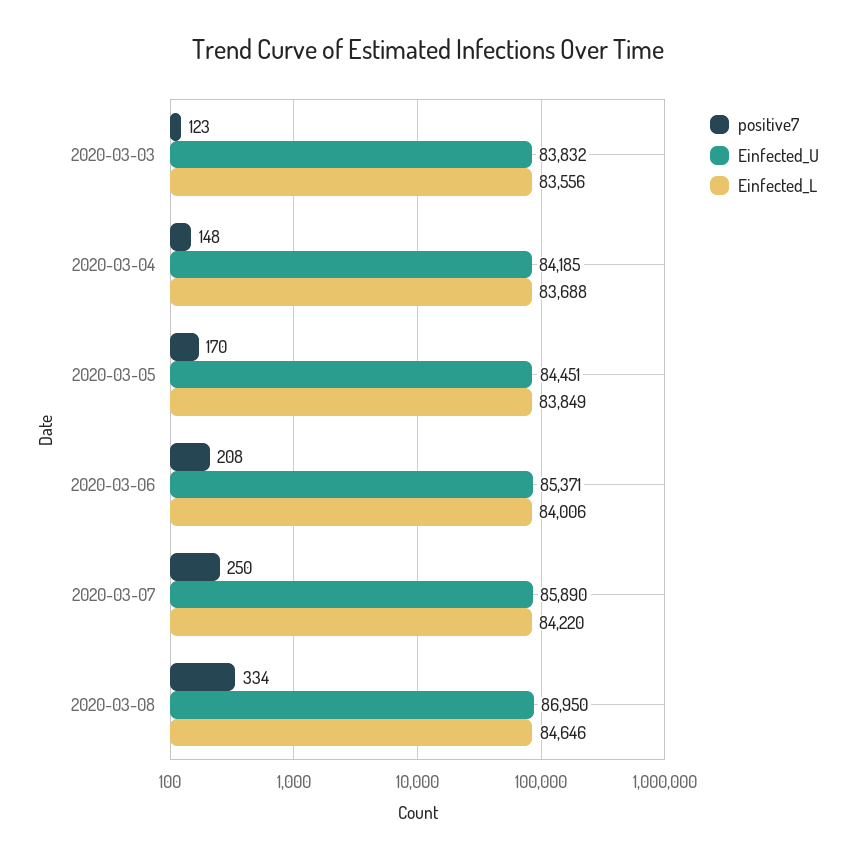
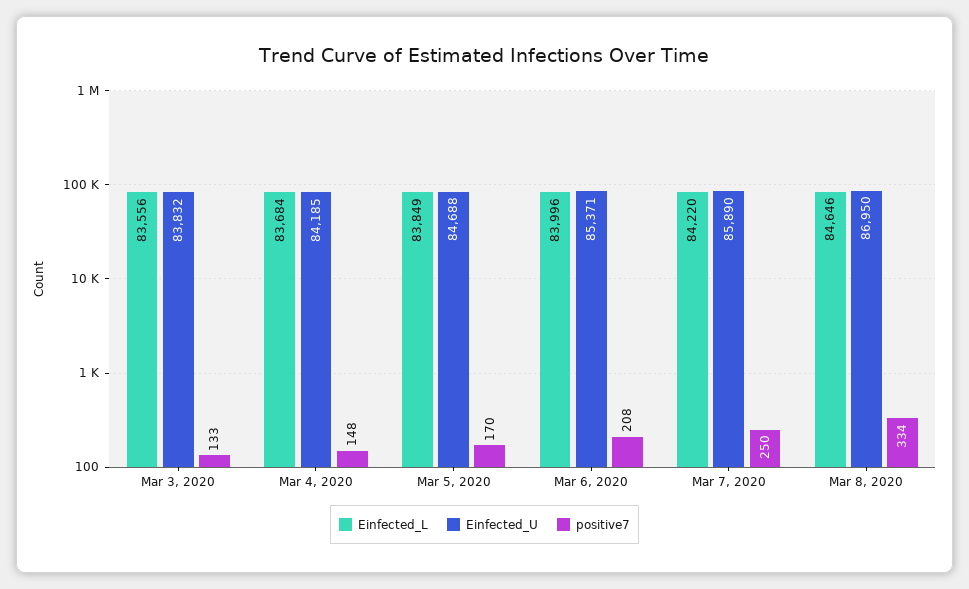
  {
    "positive7": {
-     "2020-03-03": 123,
+     "2020-03-03": 133,
      "2020-03-04": 148,
      "2020-03-05": 170,
      "2020-03-06": 208,
      "2020-03-07": 250,
      "2020-03-08": 334
    },
    "Einfected_U": {
      "2020-03-03": 83832,
      "2020-03-04": 84185,
-     "2020-03-05": 84451,
+     "2020-03-05": 84688,
      "2020-03-06": 85371,
      "2020-03-07": 85890,
      "2020-03-08": 86950
    },
    "Einfected_L": {
      "2020-03-03": 83556,
-     "2020-03-04": 83688,
+     "2020-03-04": 83684,
      "2020-03-05": 83849,
-     "2020-03-06": 84006,
+     "2020-03-06": 83996,
      "2020-03-07": 84220,
      "2020-03-08": 84646
    }
  }

